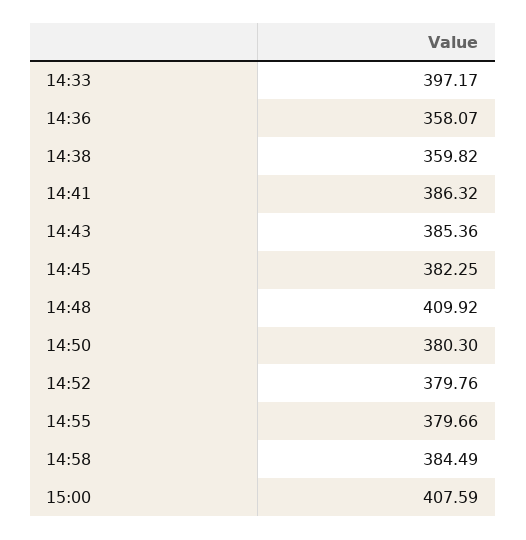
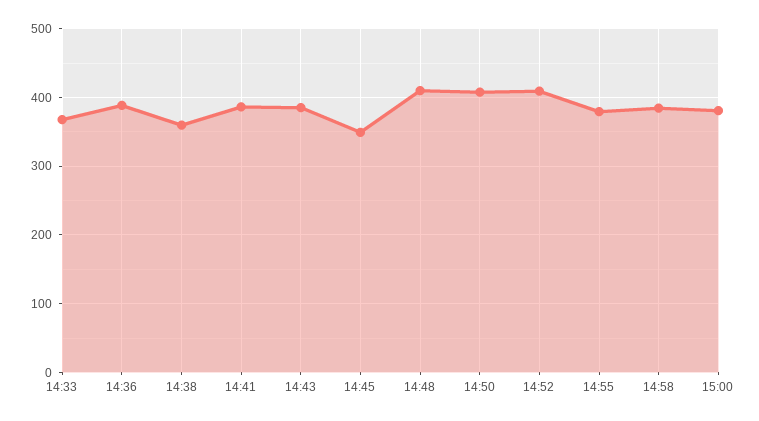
  {
-   "14:33": 397.17,
+   "14:33": 370,
-   "14:36": 358.07,
+   "14:36": 390,
    "14:38": 359.82,
    "14:41": 386.32,
    "14:43": 385.36,
-   "14:45": 382.25,
+   "14:45": 350,
    "14:48": 409.92,
-   "14:50": 380.3,
+   "14:50": 410,
-   "14:52": 379.76,
+   "14:52": 410,
    "14:55": 379.66,
    "14:58": 384.49,
-   "15:00": 407.59
+   "15:00": 380
  }

